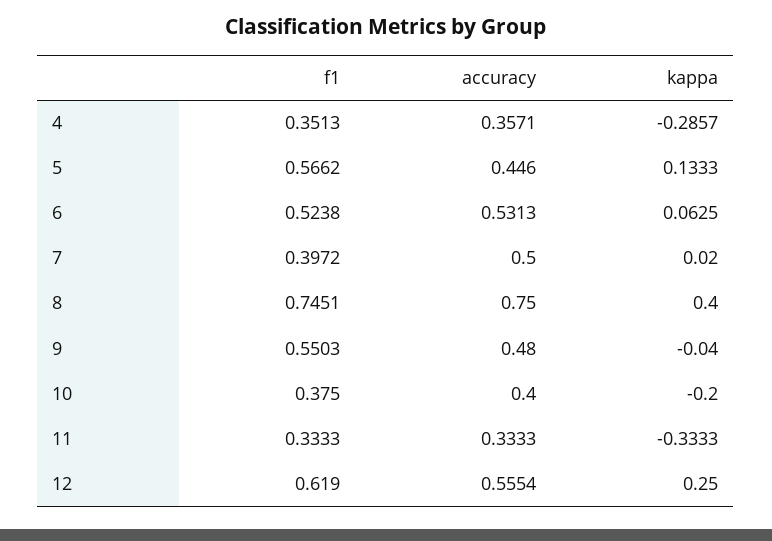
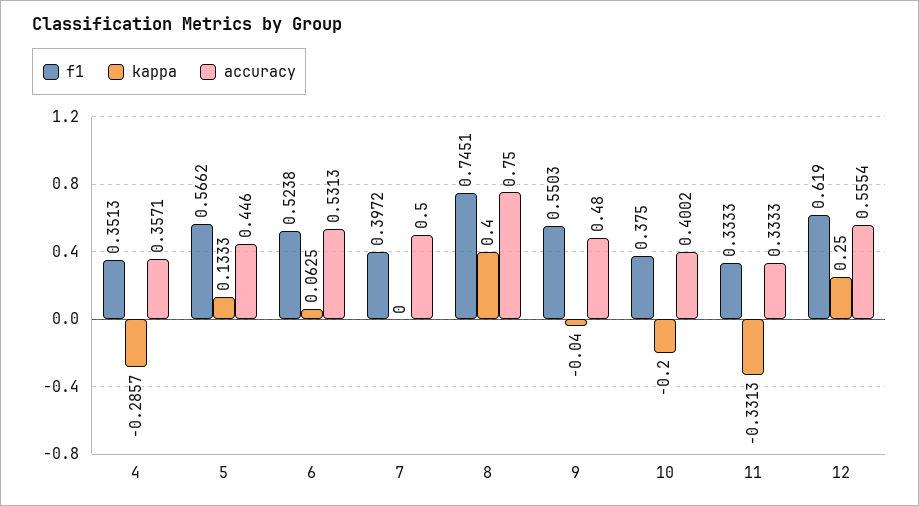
  {
    "f1": {
      "4": 0.3513,
      "5": 0.5662,
      "6": 0.5238,
      "7": 0.3972,
      "8": 0.7451,
      "9": 0.5503,
      "10": 0.375,
      "11": 0.3333,
      "12": 0.619
    },
    "accuracy": {
      "4": 0.3571,
      "5": 0.446,
      "6": 0.5313,
      "7": 0.5,
      "8": 0.75,
      "9": 0.48,
-     "10": 0.4,
+     "10": 0.4002,
      "11": 0.3333,
      "12": 0.5554
    },
    "kappa": {
      "4": -0.2857,
      "5": 0.1333,
      "6": 0.0625,
-     "7": 0.02,
+     "7": 0,
      "8": 0.4,
      "9": -0.04,
      "10": -0.2,
-     "11": -0.3333,
+     "11": -0.3313,
      "12": 0.25
    }
  }

